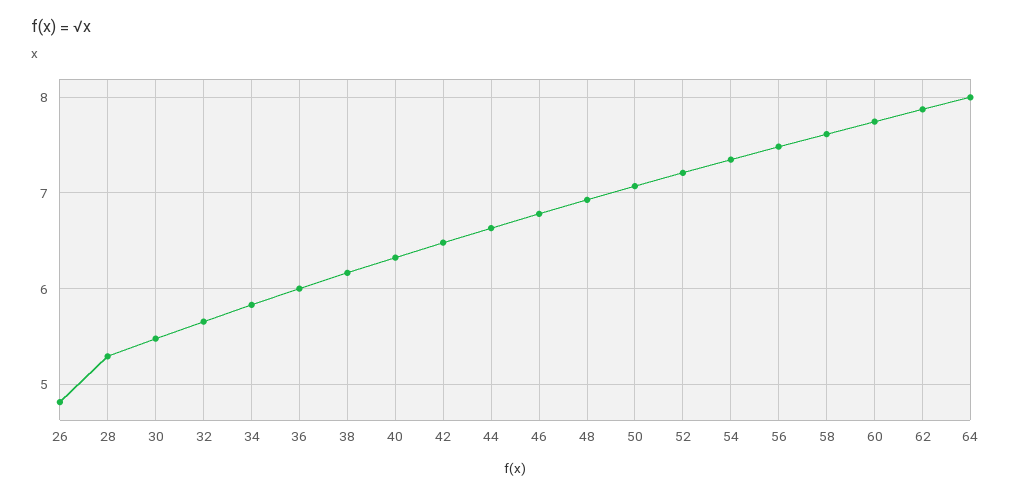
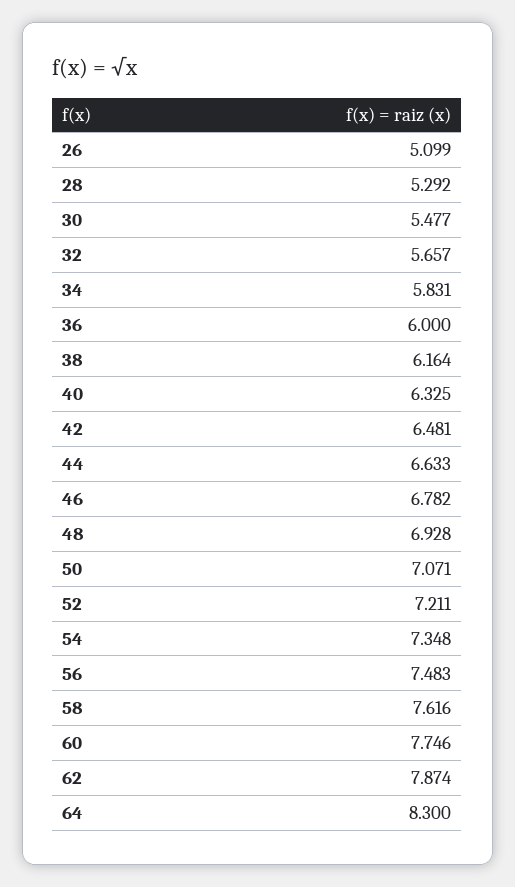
  {
-   "26": 4.8,
+   "26": 5.099,
    "28": 5.292,
    "30": 5.477,
    "32": 5.657,
    "34": 5.831,
    "36": 6,
    "38": 6.164,
    "40": 6.325,
    "42": 6.481,
    "44": 6.633,
    "46": 6.782,
    "48": 6.928,
    "50": 7.071,
    "52": 7.211,
    "54": 7.348,
    "56": 7.483,
    "58": 7.616,
    "60": 7.746,
    "62": 7.874,
-   "64": 8
+   "64": 8.3
  }

